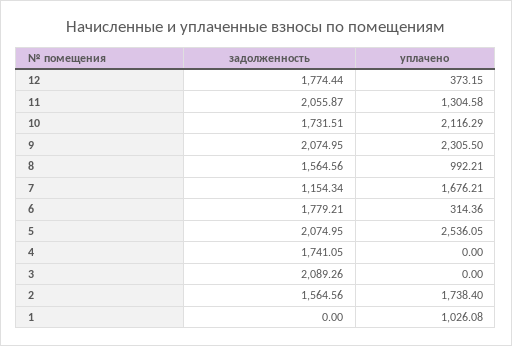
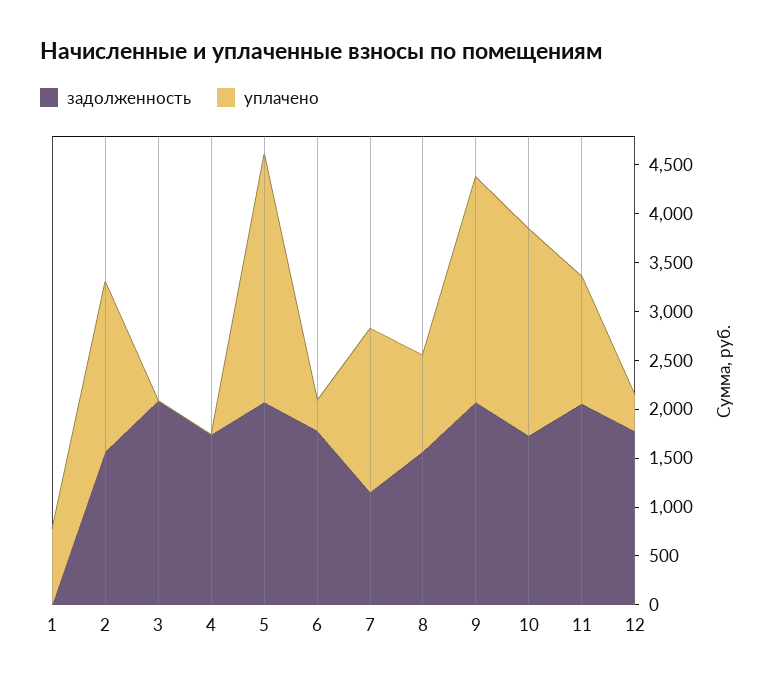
  {
    "задолженность": {
      "12": 1774.44,
      "11": 2055.87,
      "10": 1731.51,
      "9": 2074.95,
      "8": 1564.56,
      "7": 1154.34,
      "6": 1779.21,
      "5": 2074.95,
      "4": 1741.05,
      "3": 2089.26,
      "2": 1564.56,
      "1": 0
    },
    "уплачено": {
      "12": 373.15,
      "11": 1304.58,
      "10": 2116.29,
      "9": 2305.5,
      "8": 992.21,
      "7": 1676.21,
      "6": 314.36,
      "5": 2536.05,
      "4": 0,
      "3": 0,
      "2": 1738.4,
-     "1": 1026.08
+     "1": 800
    }
  }

